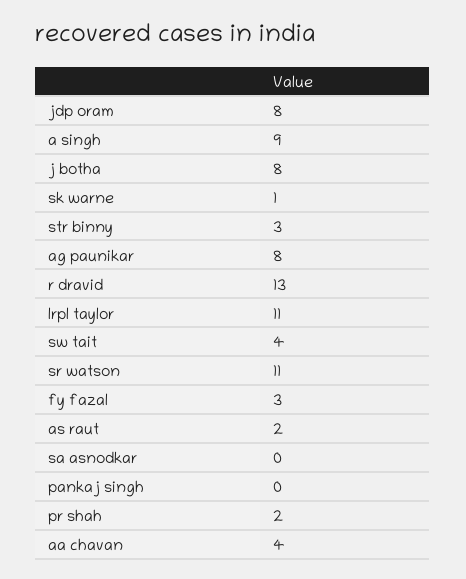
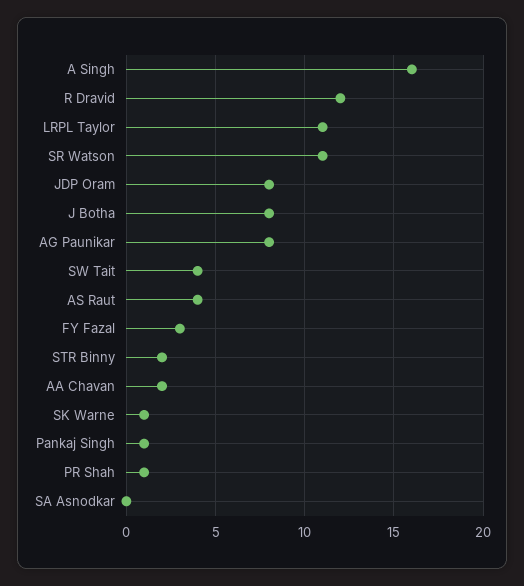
  {
    "jdp oram": 8,
-   "a singh": 9,
+   "a singh": 16,
    "j botha": 8,
    "sk warne": 1,
-   "str binny": 3,
+   "str binny": 2,
    "ag paunikar": 8,
-   "r dravid": 13,
+   "r dravid": 12,
    "lrpl taylor": 11,
    "sw tait": 4,
    "sr watson": 11,
    "fy fazal": 3,
-   "as raut": 2,
+   "as raut": 4,
    "sa asnodkar": 0,
-   "pankaj singh": 0,
+   "pankaj singh": 1,
-   "pr shah": 2,
+   "pr shah": 1,
-   "aa chavan": 4
+   "aa chavan": 2
  }

